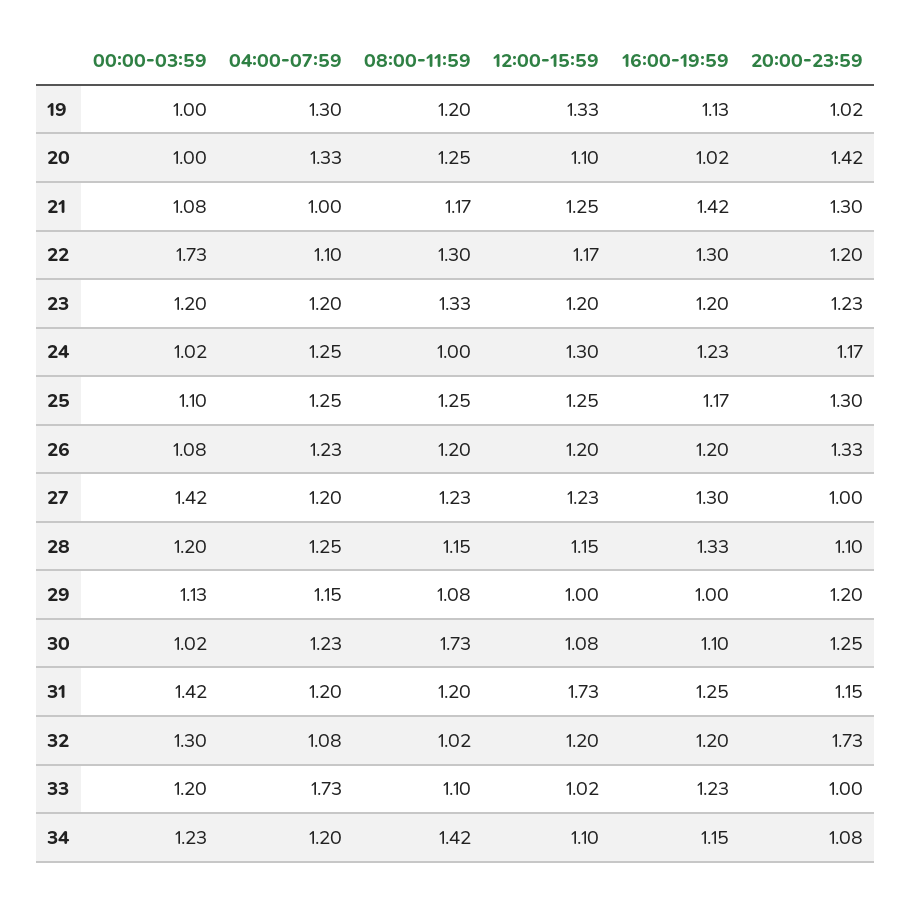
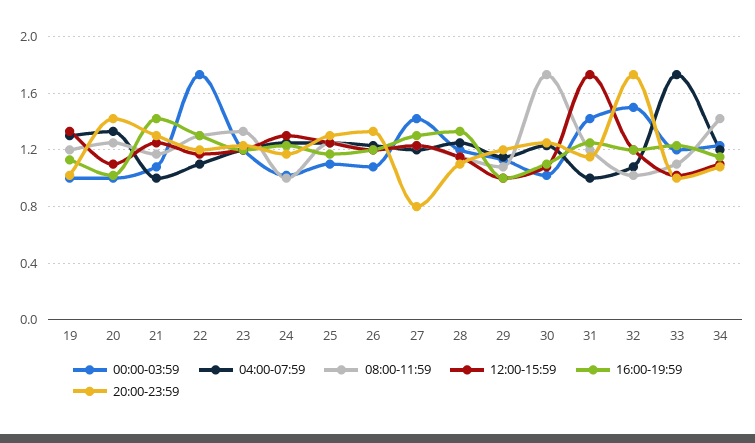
  {
    "00:00-03:59": {
      "19": 1,
      "20": 1,
      "21": 1.08,
      "22": 1.73,
      "23": 1.2,
      "24": 1.02,
      "25": 1.1,
      "26": 1.08,
      "27": 1.42,
      "28": 1.2,
      "29": 1.13,
      "30": 1.02,
      "31": 1.42,
-     "32": 1.3,
+     "32": 1.5,
      "33": 1.2,
      "34": 1.23
    },
    "04:00-07:59": {
      "19": 1.3,
      "20": 1.33,
      "21": 1,
      "22": 1.1,
      "23": 1.2,
      "24": 1.25,
      "25": 1.25,
      "26": 1.23,
      "27": 1.2,
      "28": 1.25,
      "29": 1.15,
      "30": 1.23,
-     "31": 1.2,
+     "31": 1,
      "32": 1.08,
      "33": 1.73,
      "34": 1.2
    },
    "08:00-11:59": {
      "19": 1.2,
      "20": 1.25,
      "21": 1.17,
      "22": 1.3,
      "23": 1.33,
      "24": 1,
      "25": 1.25,
      "26": 1.2,
      "27": 1.23,
      "28": 1.15,
      "29": 1.08,
      "30": 1.73,
      "31": 1.2,
      "32": 1.02,
      "33": 1.1,
      "34": 1.42
    },
    "12:00-15:59": {
      "19": 1.33,
      "20": 1.1,
      "21": 1.25,
      "22": 1.17,
      "23": 1.2,
      "24": 1.3,
      "25": 1.25,
      "26": 1.2,
      "27": 1.23,
      "28": 1.15,
      "29": 1,
      "30": 1.08,
      "31": 1.73,
      "32": 1.2,
      "33": 1.02,
      "34": 1.1
    },
    "16:00-19:59": {
      "19": 1.13,
      "20": 1.02,
      "21": 1.42,
      "22": 1.3,
      "23": 1.2,
      "24": 1.23,
      "25": 1.17,
      "26": 1.2,
      "27": 1.3,
      "28": 1.33,
      "29": 1,
      "30": 1.1,
      "31": 1.25,
      "32": 1.2,
      "33": 1.23,
      "34": 1.15
    },
    "20:00-23:59": {
      "19": 1.02,
      "20": 1.42,
      "21": 1.3,
      "22": 1.2,
      "23": 1.23,
      "24": 1.17,
      "25": 1.3,
      "26": 1.33,
-     "27": 1,
+     "27": 0.8,
      "28": 1.1,
      "29": 1.2,
      "30": 1.25,
      "31": 1.15,
      "32": 1.73,
      "33": 1,
      "34": 1.08
    }
  }

